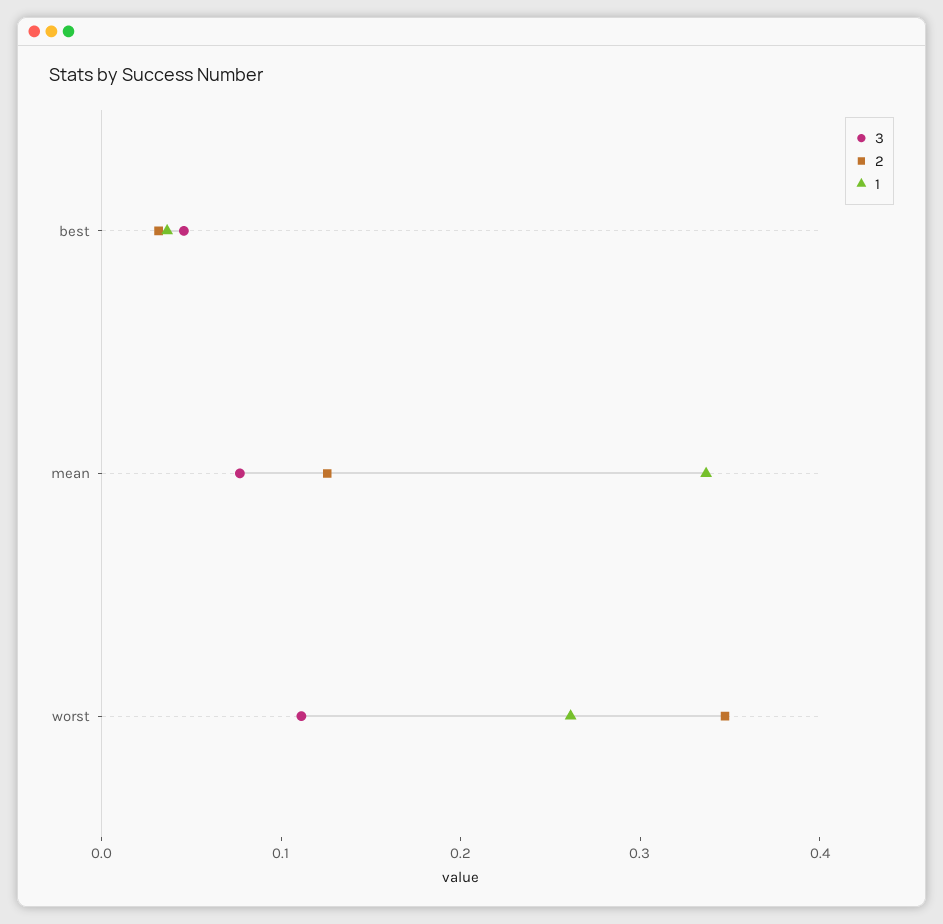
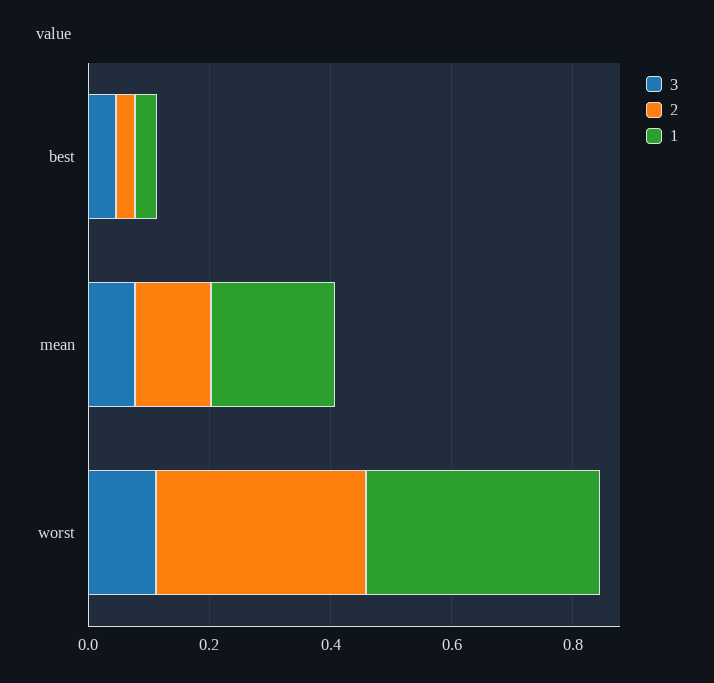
  {
    "3": {
      "best": 0.04,
      "mean": 0.08,
      "worst": 0.12
    },
    "2": {
      "best": 0.04,
      "mean": 0.12,
      "worst": 0.34
    },
    "1": {
      "best": 0.04,
-     "mean": 0.34,
+     "mean": 0.2,
-     "worst": 0.26
+     "worst": 0.4
    }
  }

